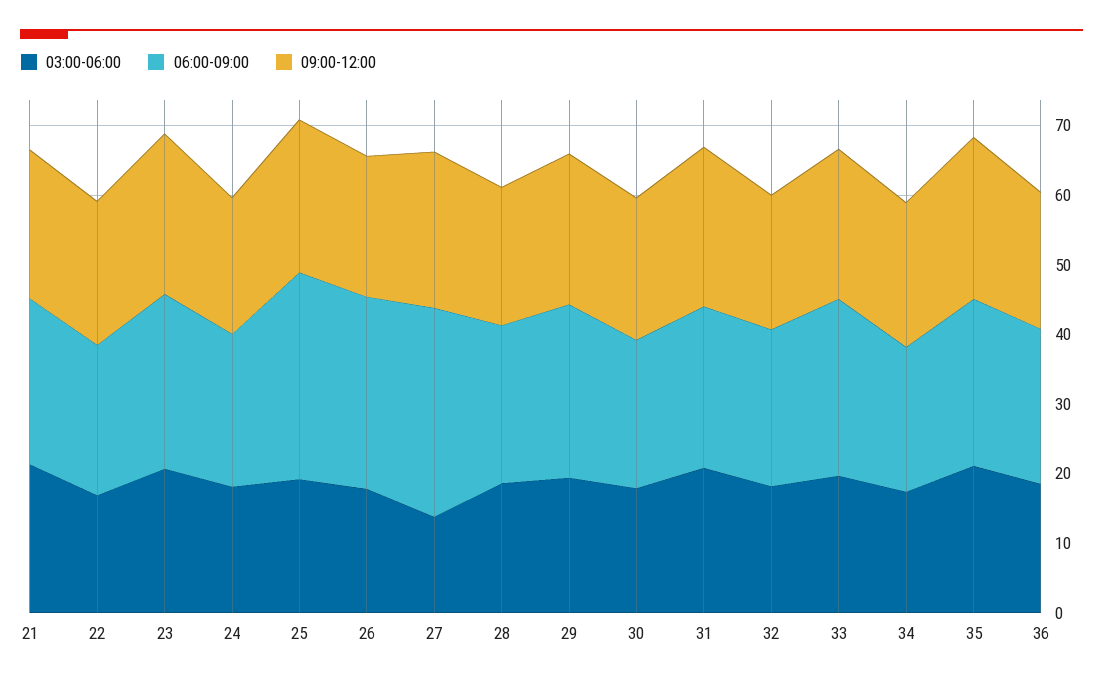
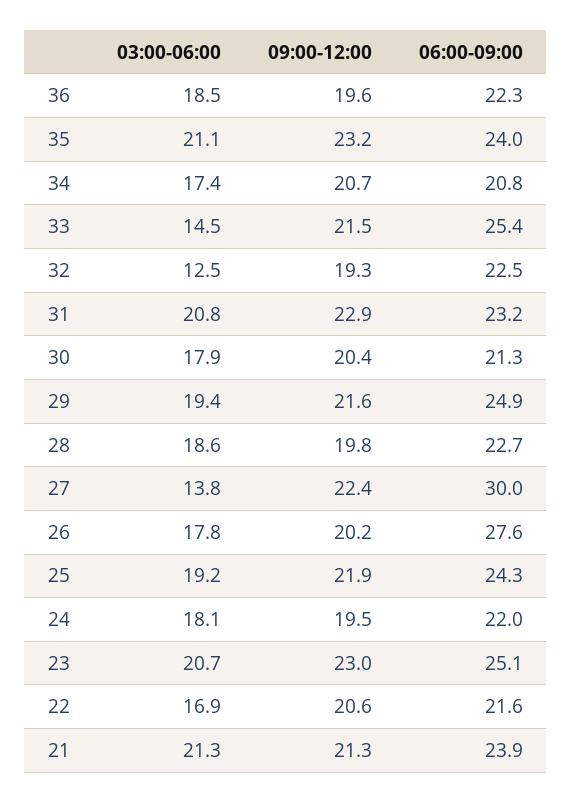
  {
    "03:00-06:00": {
      "21": 21.3,
      "22": 16.9,
      "23": 20.7,
      "24": 18.1,
      "25": 19.2,
      "26": 17.8,
      "27": 13.8,
      "28": 18.6,
      "29": 19.4,
      "30": 17.9,
      "31": 20.8,
-     "32": 18,
+     "32": 12.5,
-     "33": 20,
+     "33": 14.5,
      "34": 17.4,
      "35": 21.1,
      "36": 18.5
    },
    "06:00-09:00": {
      "21": 23.9,
      "22": 21.6,
      "23": 25.1,
      "24": 22,
-     "25": 30,
+     "25": 24.3,
      "26": 27.6,
      "27": 30,
      "28": 22.7,
      "29": 24.9,
      "30": 21.3,
      "31": 23.2,
      "32": 22.5,
      "33": 25.4,
      "34": 20.8,
      "35": 24,
      "36": 22.3
    },
    "09:00-12:00": {
      "21": 21.3,
      "22": 20.6,
      "23": 23,
      "24": 19.5,
      "25": 21.9,
      "26": 20.2,
      "27": 22.4,
      "28": 19.8,
      "29": 21.6,
      "30": 20.4,
      "31": 22.9,
      "32": 19.3,
      "33": 21.5,
      "34": 20.7,
      "35": 23.2,
      "36": 19.6
    }
  }

